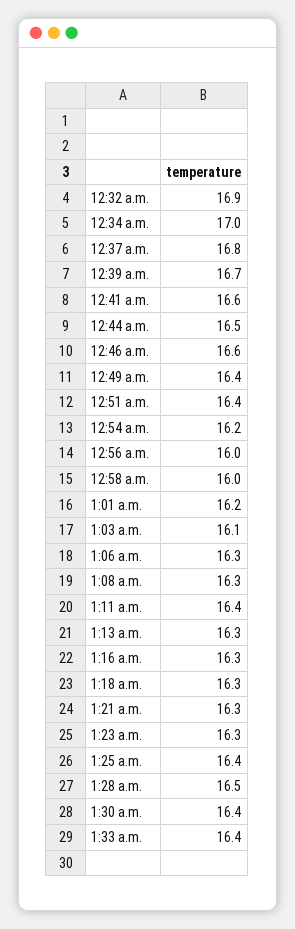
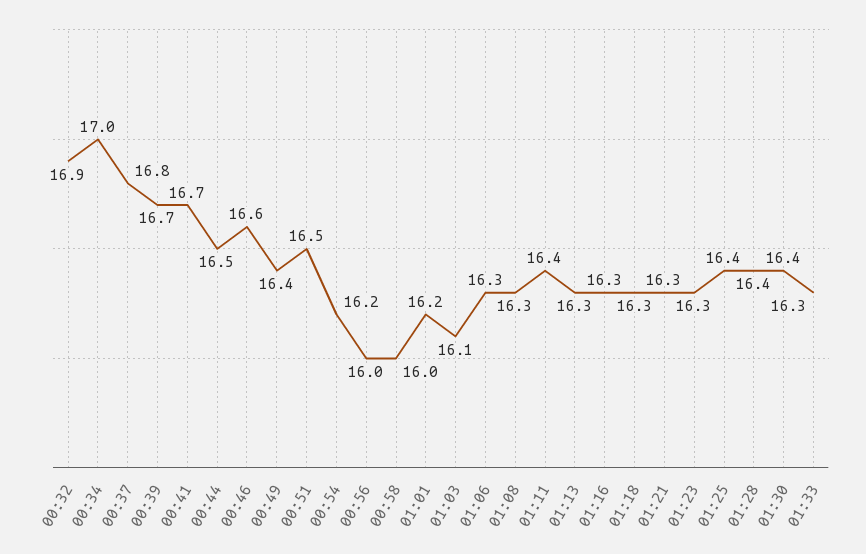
  {
    "12:32 a.m.": 16.9,
    "12:34 a.m.": 17,
    "12:37 a.m.": 16.8,
    "12:39 a.m.": 16.7,
-   "12:41 a.m.": 16.6,
+   "12:41 a.m.": 16.7,
    "12:44 a.m.": 16.5,
    "12:46 a.m.": 16.6,
    "12:49 a.m.": 16.4,
-   "12:51 a.m.": 16.4,
+   "12:51 a.m.": 16.5,
    "12:54 a.m.": 16.2,
    "12:56 a.m.": 16,
    "12:58 a.m.": 16,
    "1:01 a.m.": 16.2,
    "1:03 a.m.": 16.1,
    "1:06 a.m.": 16.3,
    "1:08 a.m.": 16.3,
    "1:11 a.m.": 16.4,
    "1:13 a.m.": 16.3,
    "1:16 a.m.": 16.3,
    "1:18 a.m.": 16.3,
    "1:21 a.m.": 16.3,
    "1:23 a.m.": 16.3,
    "1:25 a.m.": 16.4,
-   "1:28 a.m.": 16.5,
+   "1:28 a.m.": 16.4,
    "1:30 a.m.": 16.4,
-   "1:33 a.m.": 16.4
+   "1:33 a.m.": 16.3
  }

